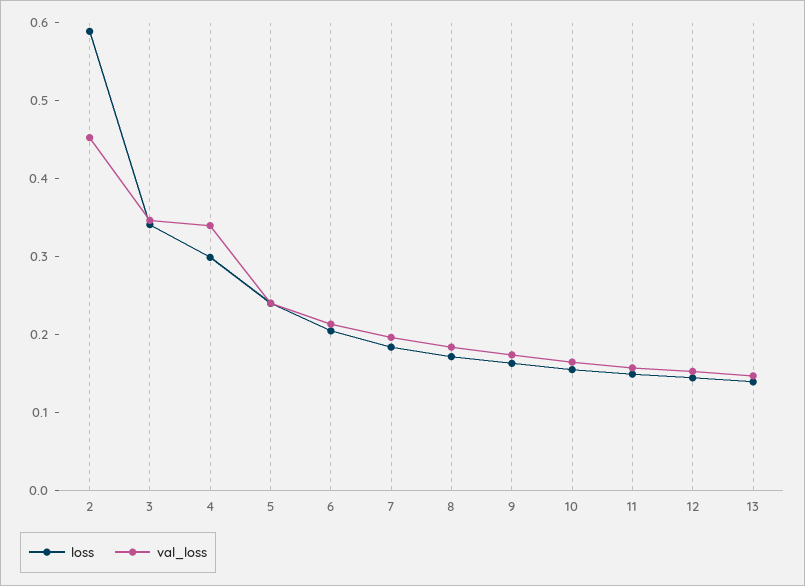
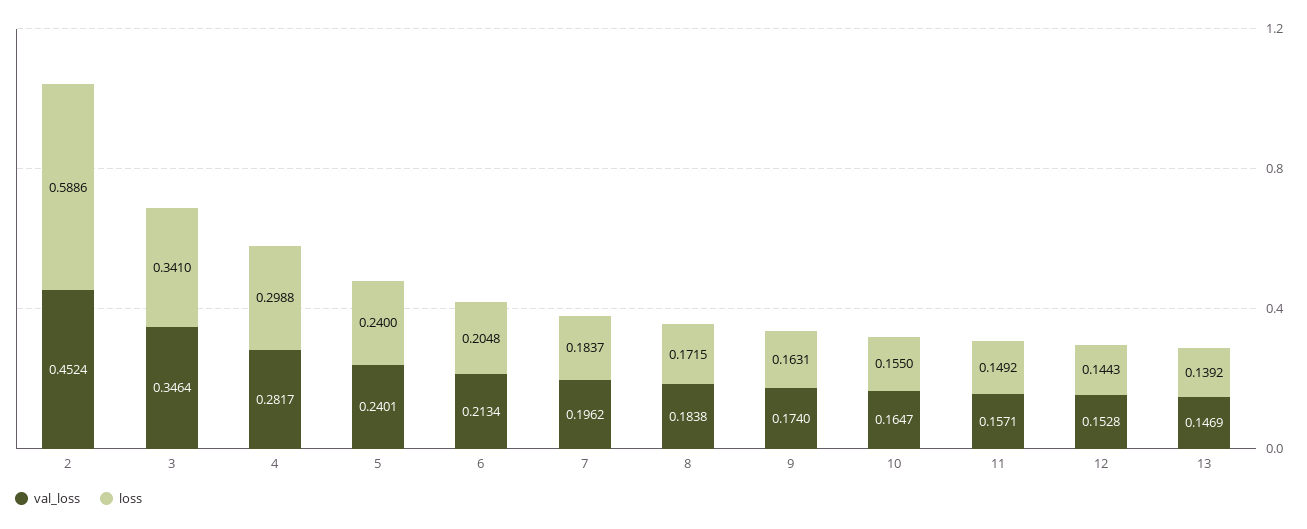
  {
    "loss": {
      "2": 0.5886,
      "3": 0.341,
      "4": 0.2988,
      "5": 0.24,
      "6": 0.2048,
      "7": 0.1837,
      "8": 0.1715,
      "9": 0.1631,
      "10": 0.155,
      "11": 0.1492,
      "12": 0.1443,
      "13": 0.1392
    },
    "val_loss": {
      "2": 0.4524,
      "3": 0.3464,
-     "4": 0.34,
+     "4": 0.2817,
      "5": 0.2401,
      "6": 0.2134,
      "7": 0.1962,
      "8": 0.1838,
      "9": 0.174,
      "10": 0.1647,
      "11": 0.1571,
      "12": 0.1528,
      "13": 0.1469
    }
  }

